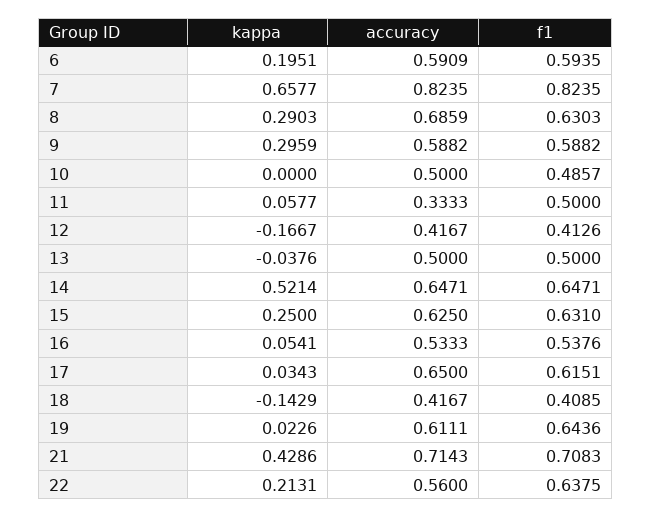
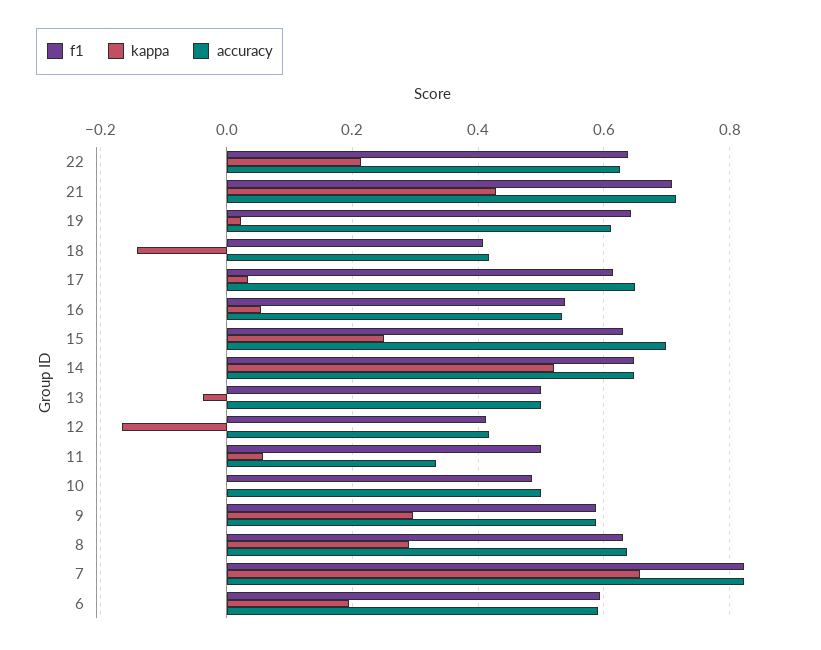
  {
    "kappa": {
      "6": 0.1951,
      "7": 0.6577,
      "8": 0.2903,
      "9": 0.2959,
      "10": 0,
      "11": 0.0577,
      "12": -0.1667,
      "13": -0.0376,
      "14": 0.5214,
      "15": 0.25,
      "16": 0.0541,
      "17": 0.0343,
      "18": -0.1429,
      "19": 0.0226,
      "21": 0.4286,
      "22": 0.2131
    },
    "accuracy": {
      "6": 0.5909,
      "7": 0.8235,
-     "8": 0.6859,
+     "8": 0.64,
      "9": 0.5882,
      "10": 0.5,
      "11": 0.3333,
      "12": 0.4167,
      "13": 0.5,
      "14": 0.6471,
-     "15": 0.625,
+     "15": 0.7,
      "16": 0.5333,
      "17": 0.65,
      "18": 0.4167,
      "19": 0.6111,
      "21": 0.7143,
-     "22": 0.56
+     "22": 0.62
    },
    "f1": {
      "6": 0.5935,
      "7": 0.8235,
      "8": 0.6303,
      "9": 0.5882,
      "10": 0.4857,
      "11": 0.5,
      "12": 0.4126,
      "13": 0.5,
      "14": 0.6471,
      "15": 0.631,
      "16": 0.5376,
      "17": 0.6151,
      "18": 0.4085,
      "19": 0.6436,
      "21": 0.7083,
      "22": 0.6375
    }
  }

